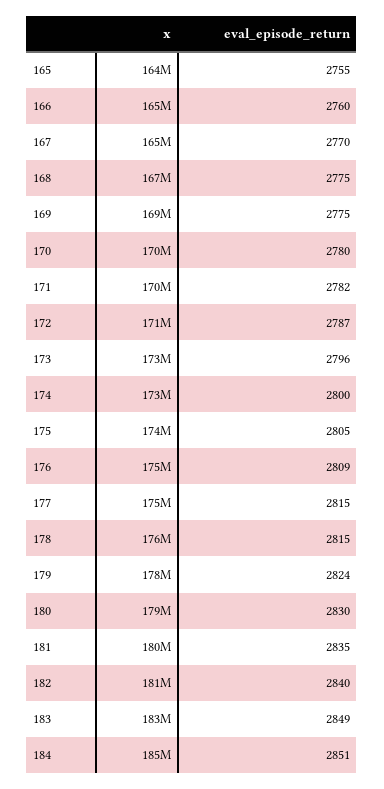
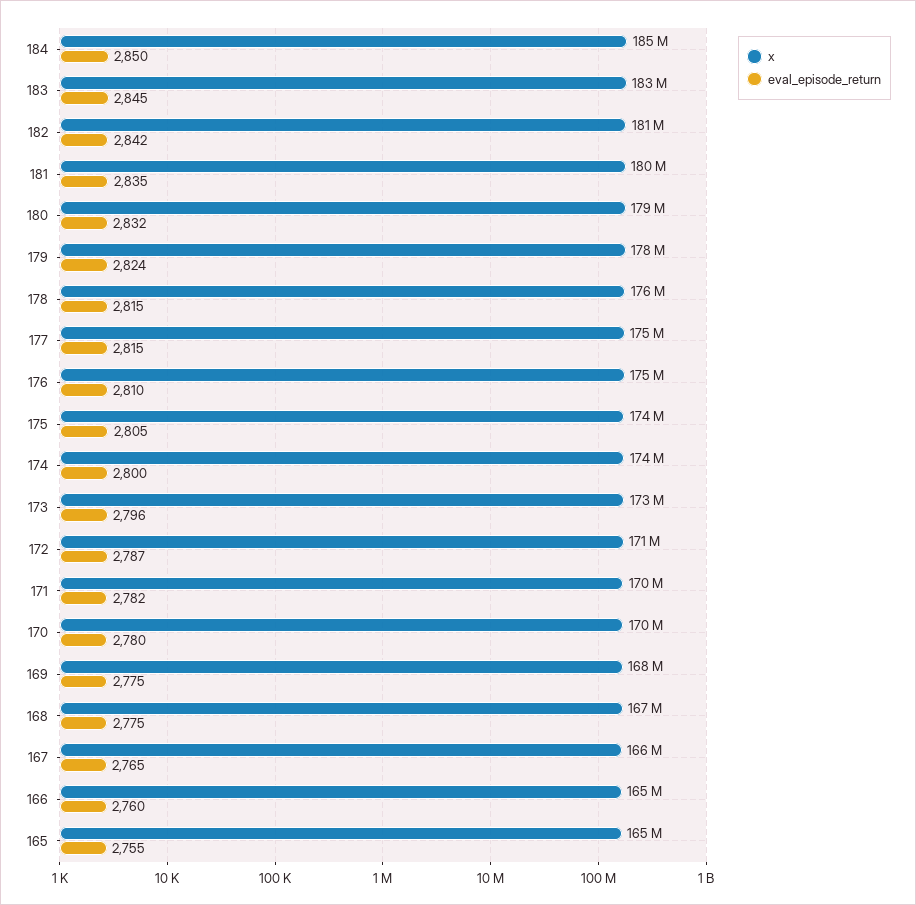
  {
    "x": {
-     "165": 164000000,
+     "165": 165000000,
      "166": 165000000,
-     "167": 165000000,
+     "167": 166000000,
      "168": 167000000,
-     "169": 169000000,
+     "169": 168000000,
      "170": 170000000,
      "171": 170000000,
      "172": 171000000,
      "173": 173000000,
-     "174": 173000000,
+     "174": 174000000,
      "175": 174000000,
      "176": 175000000,
      "177": 175000000,
      "178": 176000000,
      "179": 178000000,
      "180": 179000000,
      "181": 180000000,
      "182": 181000000,
      "183": 183000000,
      "184": 185000000
    },
    "eval_episode_return": {
      "165": 2755,
      "166": 2760,
-     "167": 2770,
+     "167": 2765,
      "168": 2775,
      "169": 2775,
      "170": 2780,
      "171": 2782,
      "172": 2787,
      "173": 2796,
      "174": 2800,
      "175": 2805,
-     "176": 2809,
+     "176": 2810,
      "177": 2815,
      "178": 2815,
      "179": 2824,
-     "180": 2830,
+     "180": 2832,
      "181": 2835,
-     "182": 2840,
+     "182": 2842,
-     "183": 2849,
+     "183": 2845,
-     "184": 2851
+     "184": 2850
    }
  }

